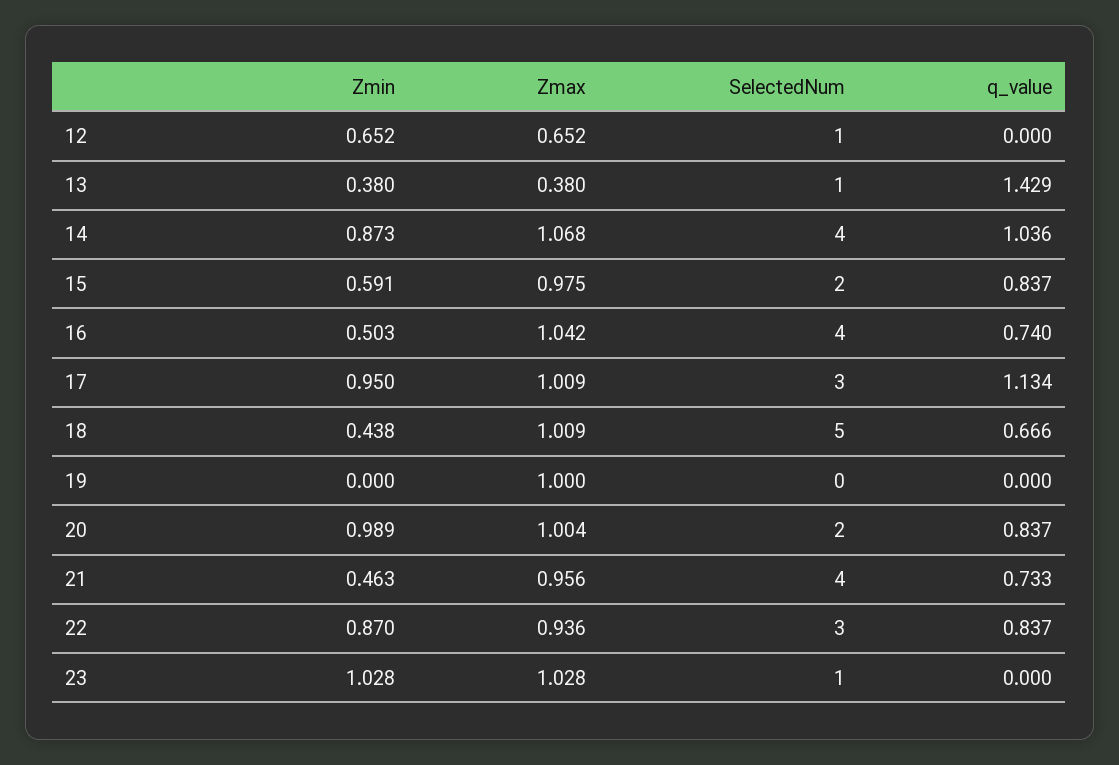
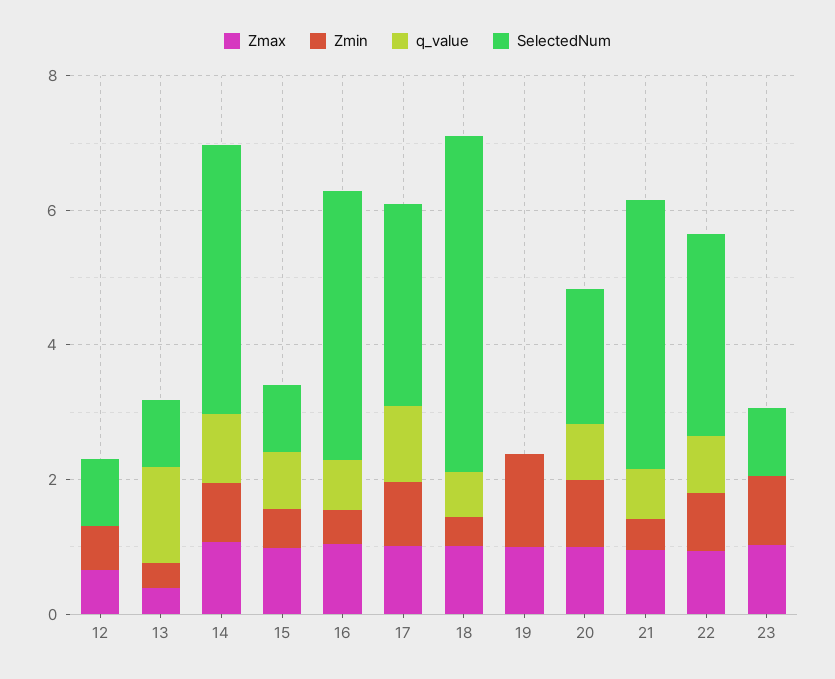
  {
    "Zmin": {
      "12": 0.652,
      "13": 0.38,
      "14": 0.873,
      "15": 0.591,
      "16": 0.503,
      "17": 0.95,
      "18": 0.438,
-     "19": 0,
+     "19": 1.5,
      "20": 0.989,
      "21": 0.463,
      "22": 0.87,
      "23": 1.028
    },
    "Zmax": {
      "12": 0.652,
      "13": 0.38,
      "14": 1.068,
      "15": 0.975,
      "16": 1.042,
      "17": 1.009,
      "18": 1.009,
      "19": 1,
      "20": 1.004,
      "21": 0.956,
      "22": 0.936,
      "23": 1.028
    },
    "SelectedNum": {
      "12": 1,
      "13": 1,
      "14": 4,
-     "15": 2,
+     "15": 1,
      "16": 4,
      "17": 3,
      "18": 5,
      "19": 0,
      "20": 2,
      "21": 4,
      "22": 3,
      "23": 1
    },
    "q_value": {
      "12": 0,
      "13": 1.429,
      "14": 1.036,
      "15": 0.837,
      "16": 0.74,
      "17": 1.134,
      "18": 0.666,
      "19": 0,
      "20": 0.837,
      "21": 0.733,
      "22": 0.837,
      "23": 0
    }
  }

